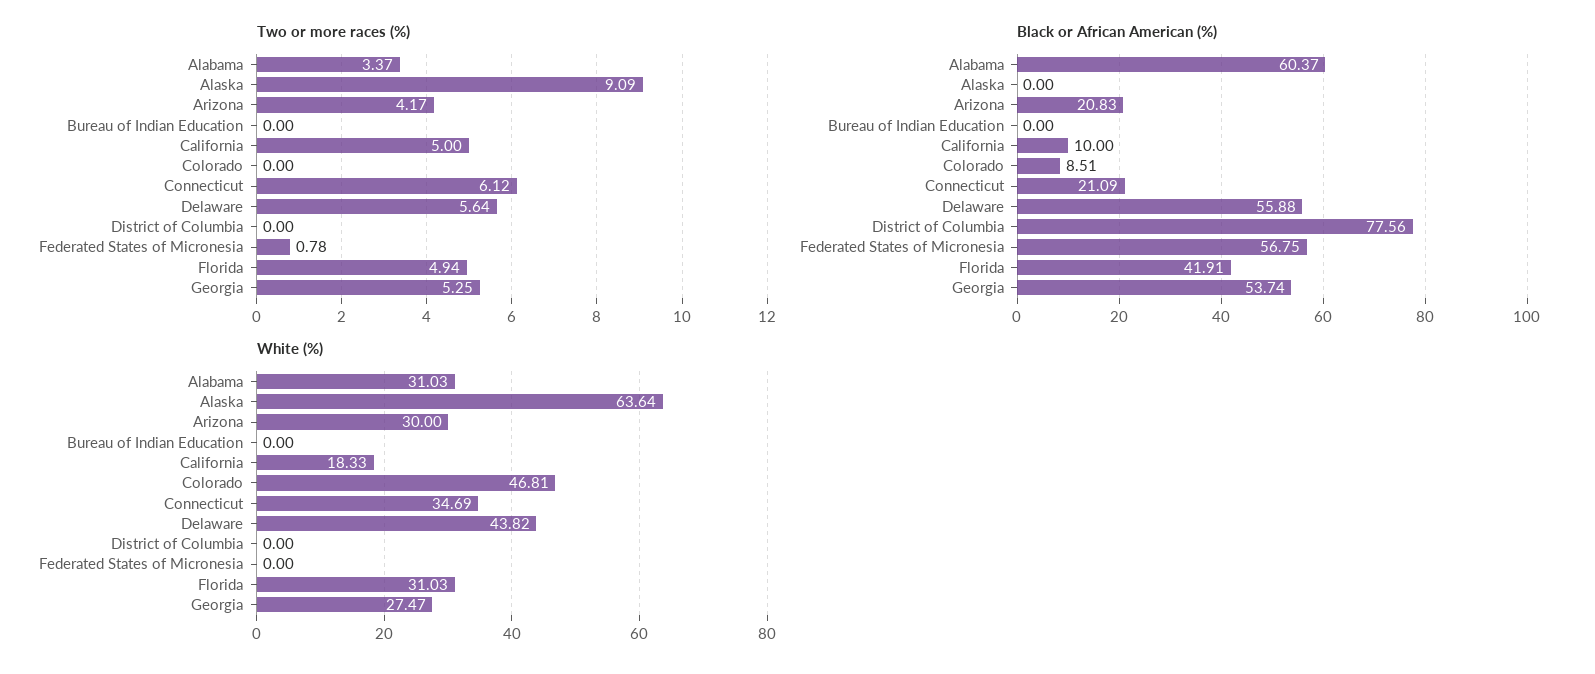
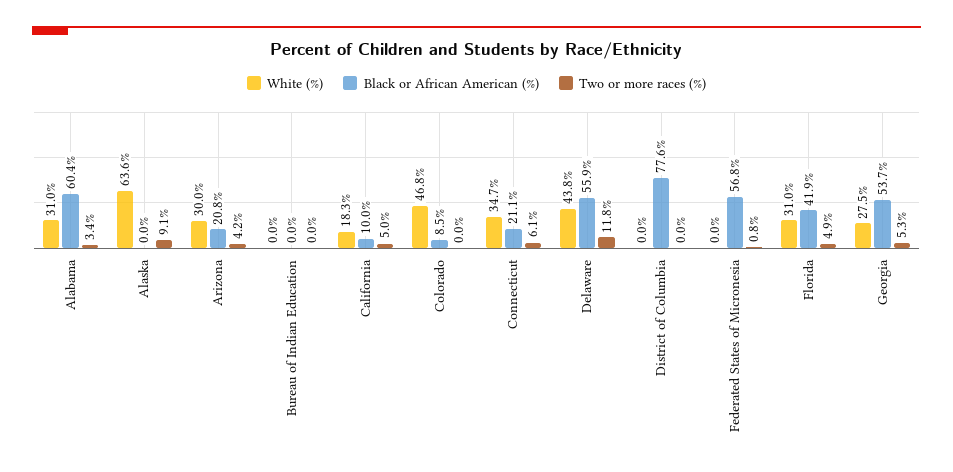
  {
    "Two or more races (%)": {
      "Alabama": 3.37,
      "Alaska": 9.09,
      "Arizona": 4.17,
      "Bureau of Indian Education": 0,
      "California": 5,
      "Colorado": 0,
      "Connecticut": 6.12,
-     "Delaware": 5.64,
+     "Delaware": 11.8,
      "District of Columbia": 0,
      "Federated States of Micronesia": 0.78,
      "Florida": 4.94,
      "Georgia": 5.25
    },
    "Black or African American (%)": {
      "Alabama": 60.37,
      "Alaska": 0,
      "Arizona": 20.83,
      "Bureau of Indian Education": 0,
      "California": 10,
      "Colorado": 8.51,
      "Connecticut": 21.09,
      "Delaware": 55.88,
      "District of Columbia": 77.56,
      "Federated States of Micronesia": 56.75,
      "Florida": 41.91,
      "Georgia": 53.74
    },
    "White (%)": {
      "Alabama": 31.03,
      "Alaska": 63.64,
      "Arizona": 30,
      "Bureau of Indian Education": 0,
      "California": 18.33,
      "Colorado": 46.81,
      "Connecticut": 34.69,
      "Delaware": 43.82,
      "District of Columbia": 0,
      "Federated States of Micronesia": 0,
      "Florida": 31.03,
      "Georgia": 27.47
    }
  }

